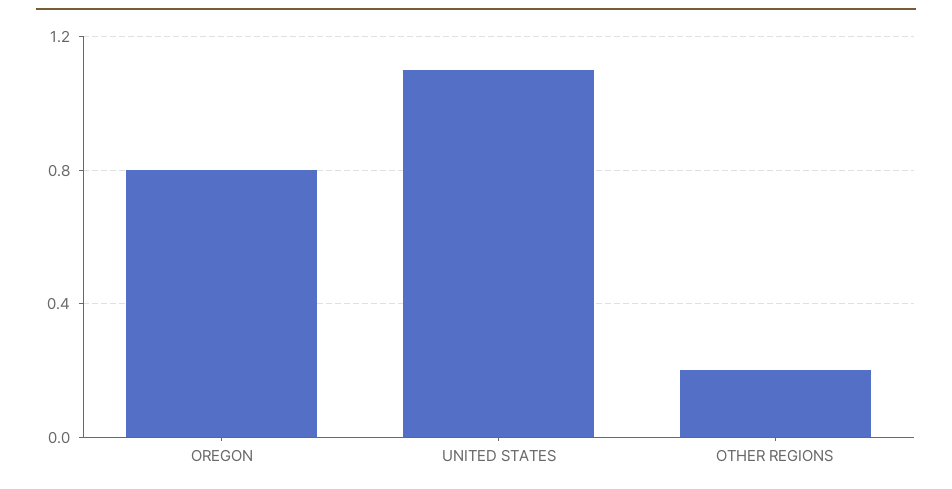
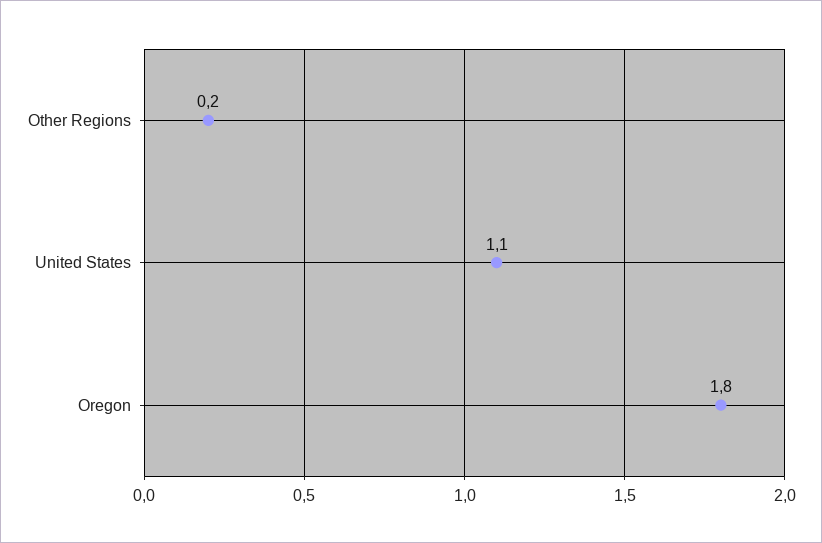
  {
-   "OREGON": 0.8,
+   "OREGON": 1.8,
    "UNITED STATES": 1.1,
    "OTHER REGIONS": 0.2
  }

